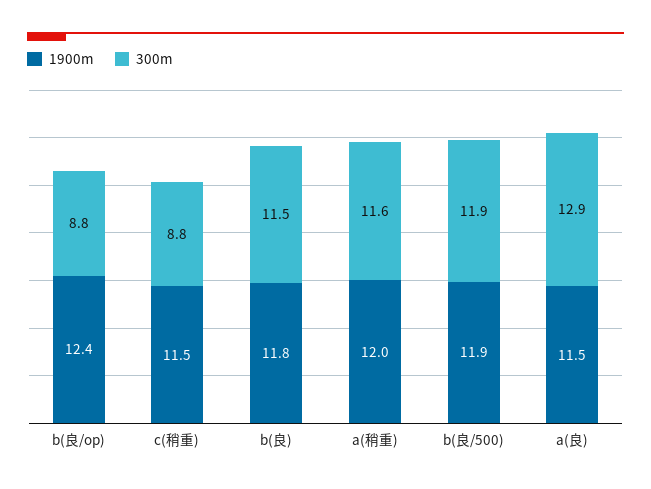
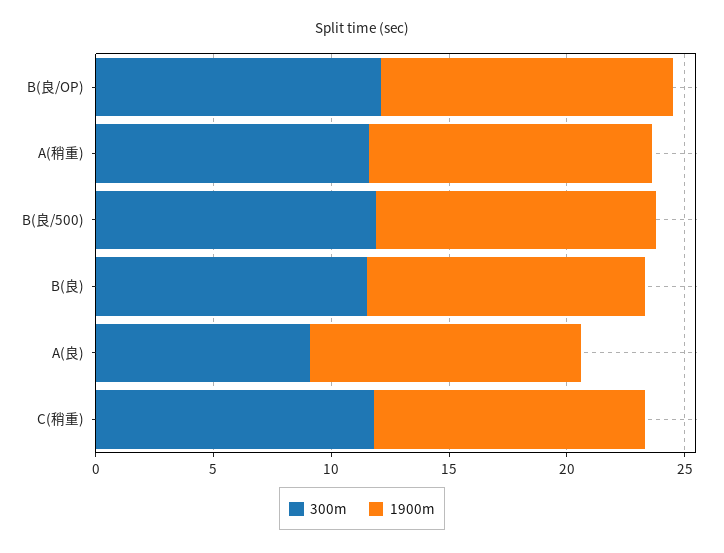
  {
    "1900m": {
      "b(良/op)": 12.4,
      "c(稍重)": 11.5,
      "b(良)": 11.8,
      "a(稍重)": 12,
      "b(良/500)": 11.9,
      "a(良)": 11.5
    },
    "300m": {
-     "b(良/op)": 8.8,
+     "b(良/op)": 12,
-     "c(稍重)": 8.8,
+     "c(稍重)": 12,
      "b(良)": 11.5,
      "a(稍重)": 11.6,
      "b(良/500)": 11.9,
-     "a(良)": 12.9
+     "a(良)": 9
    }
  }

